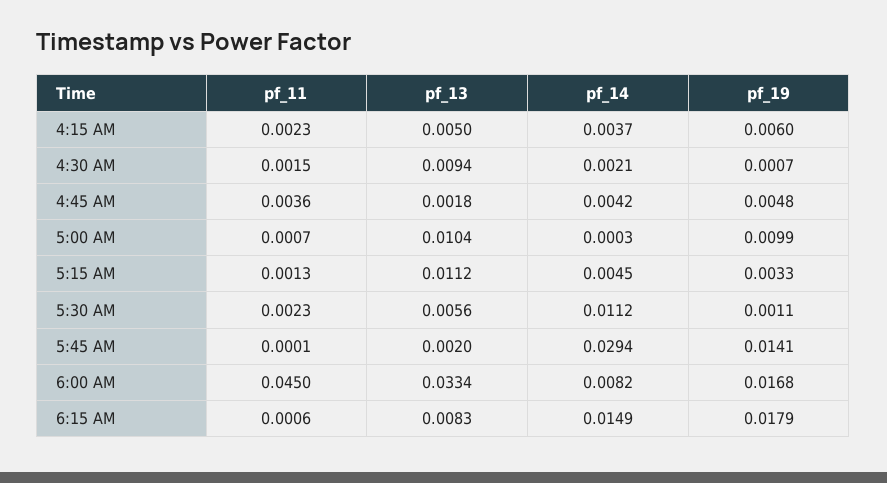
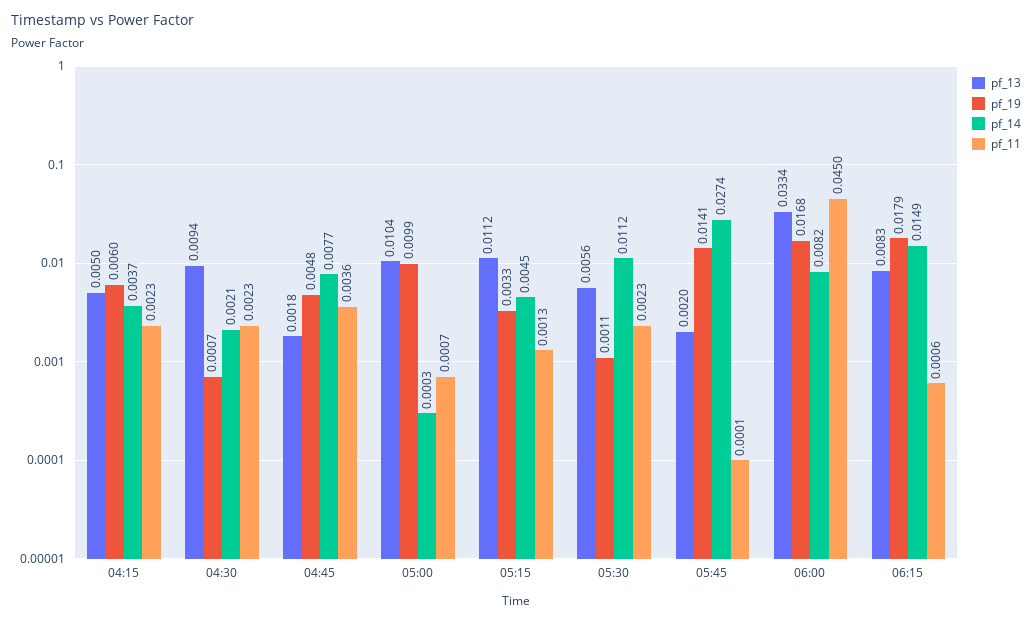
  {
    "pf_11": {
      "4:15 AM": 0.0023,
-     "4:30 AM": 0.0015,
+     "4:30 AM": 0.0023,
      "4:45 AM": 0.0036,
      "5:00 AM": 0.0007,
      "5:15 AM": 0.0013,
      "5:30 AM": 0.0023,
      "5:45 AM": 0.0001,
      "6:00 AM": 0.045,
      "6:15 AM": 0.0006
    },
    "pf_13": {
      "4:15 AM": 0.005,
      "4:30 AM": 0.0094,
      "4:45 AM": 0.0018,
      "5:00 AM": 0.0104,
      "5:15 AM": 0.0112,
      "5:30 AM": 0.0056,
      "5:45 AM": 0.002,
      "6:00 AM": 0.0334,
      "6:15 AM": 0.0083
    },
    "pf_14": {
      "4:15 AM": 0.0037,
      "4:30 AM": 0.0021,
-     "4:45 AM": 0.0042,
+     "4:45 AM": 0.0077,
      "5:00 AM": 0.0003,
      "5:15 AM": 0.0045,
      "5:30 AM": 0.0112,
-     "5:45 AM": 0.0294,
+     "5:45 AM": 0.0274,
      "6:00 AM": 0.0082,
      "6:15 AM": 0.0149
    },
    "pf_19": {
      "4:15 AM": 0.006,
      "4:30 AM": 0.0007,
      "4:45 AM": 0.0048,
      "5:00 AM": 0.0099,
      "5:15 AM": 0.0033,
      "5:30 AM": 0.0011,
      "5:45 AM": 0.0141,
      "6:00 AM": 0.0168,
      "6:15 AM": 0.0179
    }
  }

